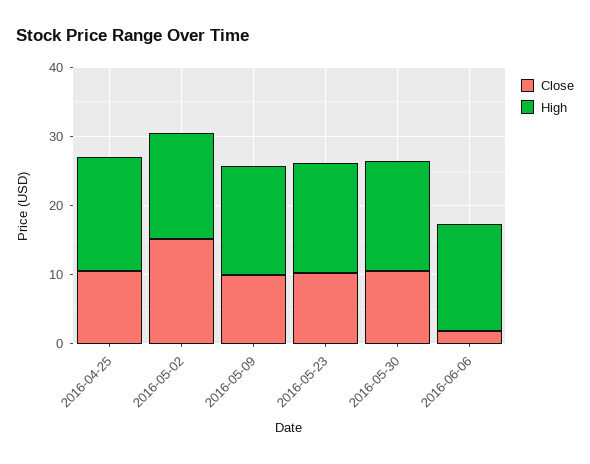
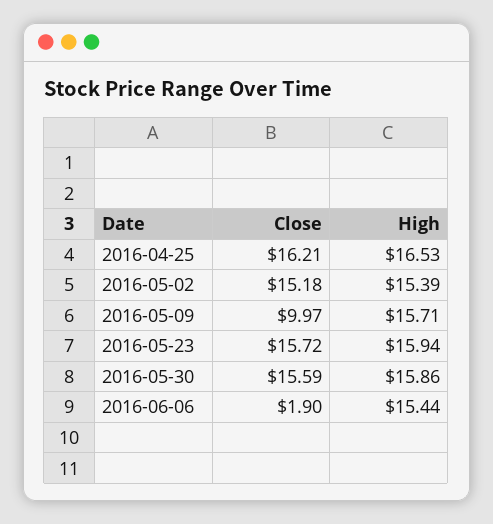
  {
    "Close": {
-     "2016-04-25": 10,
+     "2016-04-25": 16.21,
      "2016-05-02": 15.18,
      "2016-05-09": 9.97,
-     "2016-05-23": 10,
+     "2016-05-23": 15.72,
-     "2016-05-30": 10,
+     "2016-05-30": 15.59,
      "2016-06-06": 1.9
    },
    "High": {
      "2016-04-25": 16.53,
      "2016-05-02": 15.39,
      "2016-05-09": 15.71,
      "2016-05-23": 15.94,
      "2016-05-30": 15.86,
      "2016-06-06": 15.44
    }
  }

